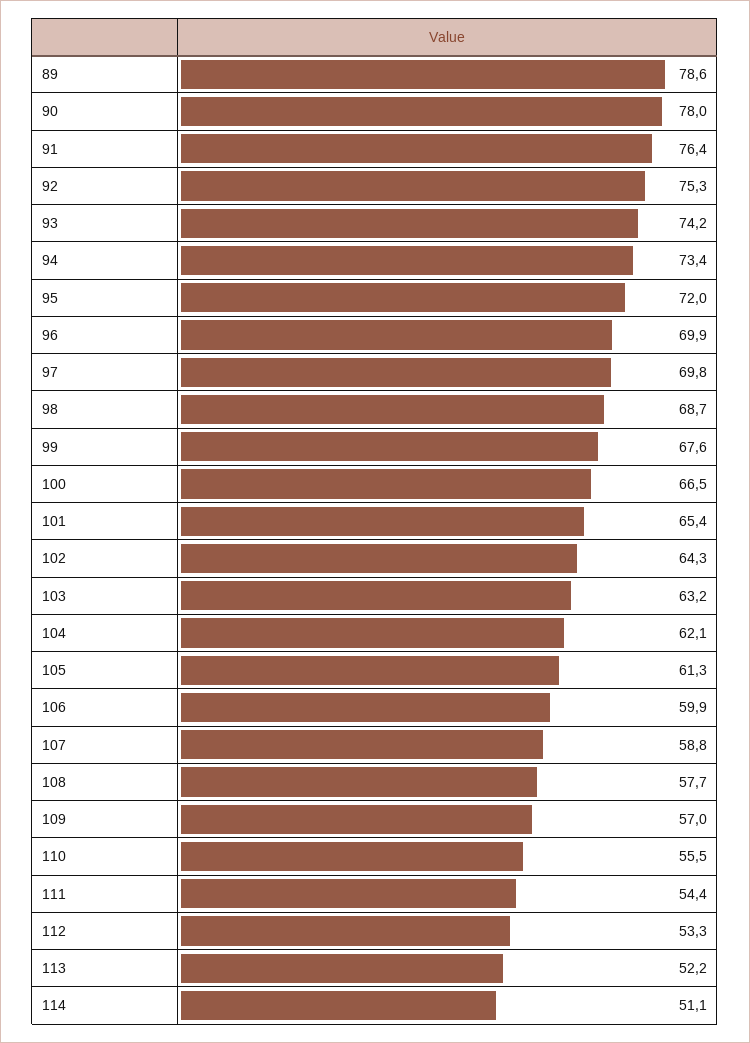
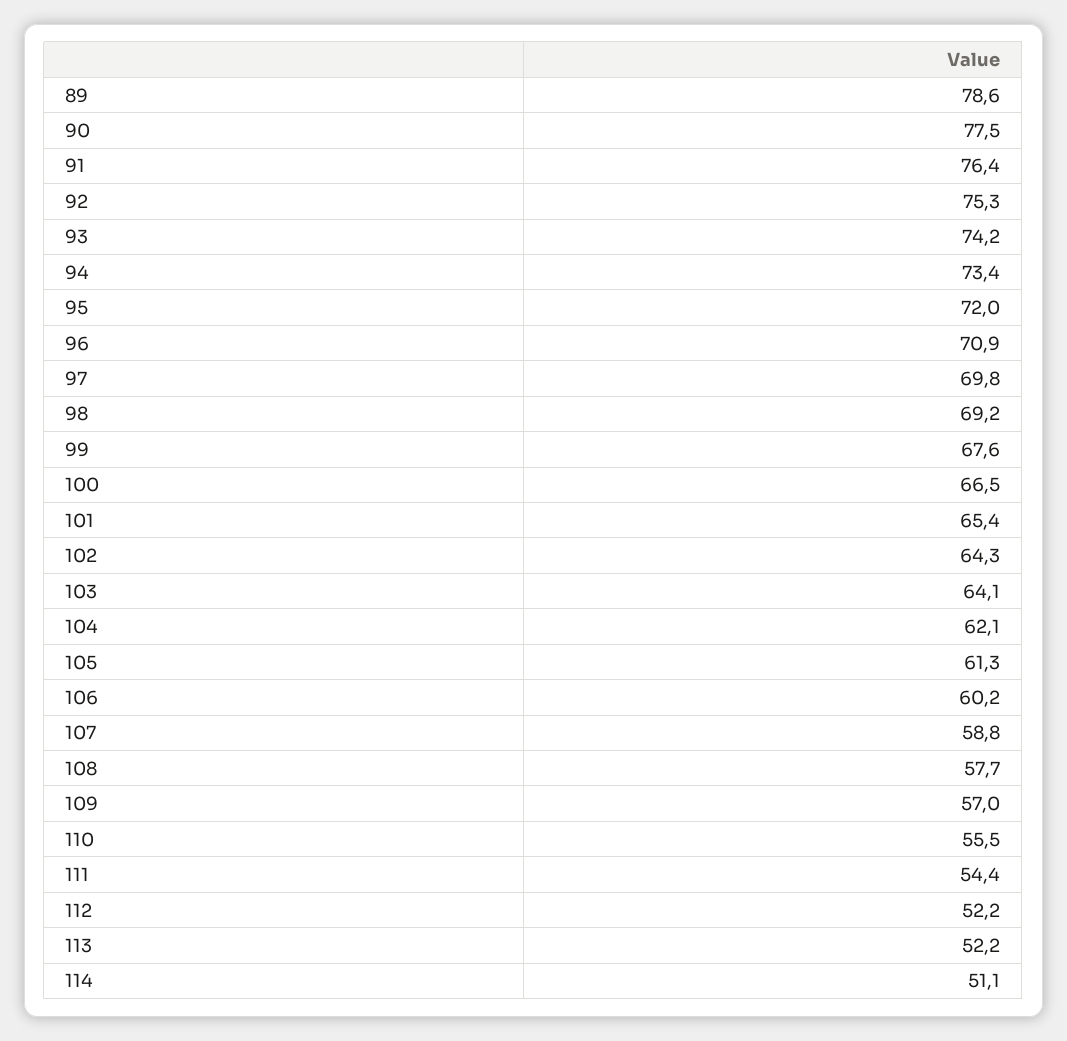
  {
    "89": 78.6,
-   "90": 78,
+   "90": 77.5,
    "91": 76.4,
    "92": 75.3,
    "93": 74.2,
    "94": 73.4,
    "95": 72,
-   "96": 69.9,
+   "96": 70.9,
    "97": 69.8,
-   "98": 68.7,
+   "98": 69.2,
    "99": 67.6,
    "100": 66.5,
    "101": 65.4,
    "102": 64.3,
-   "103": 63.2,
+   "103": 64.1,
    "104": 62.1,
    "105": 61.3,
-   "106": 59.9,
+   "106": 60.2,
    "107": 58.8,
    "108": 57.7,
    "109": 57,
    "110": 55.5,
    "111": 54.4,
-   "112": 53.3,
+   "112": 52.2,
    "113": 52.2,
    "114": 51.1
  }

